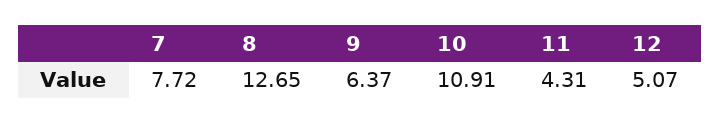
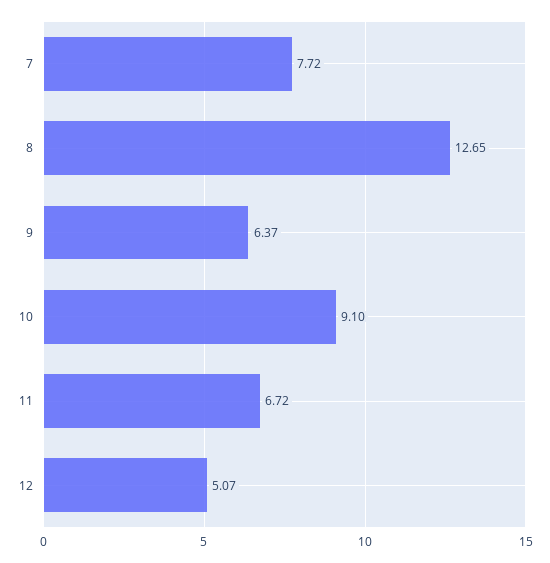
  {
    "7": 7.72,
    "8": 12.65,
    "9": 6.37,
-   "10": 10.91,
+   "10": 9.1,
-   "11": 4.31,
+   "11": 6.72,
    "12": 5.07
  }

